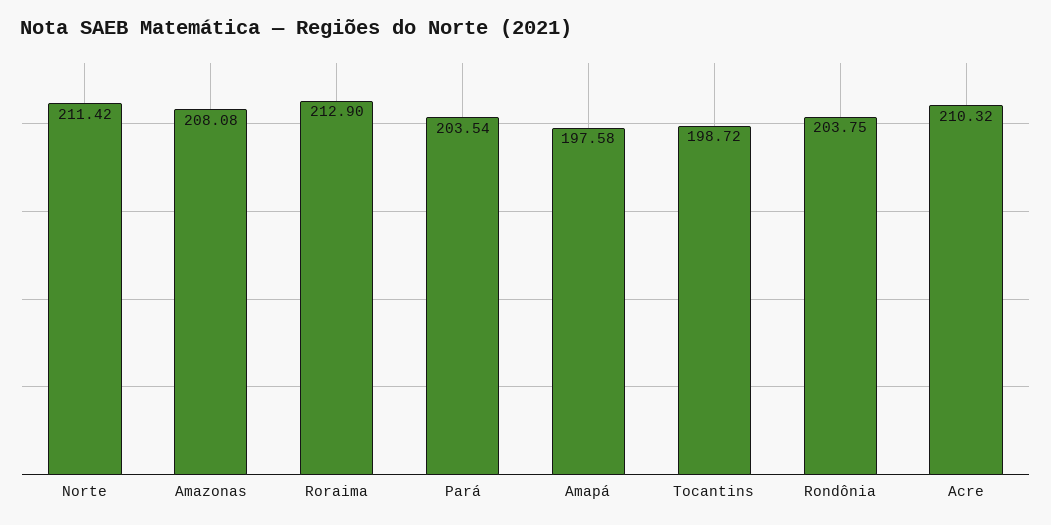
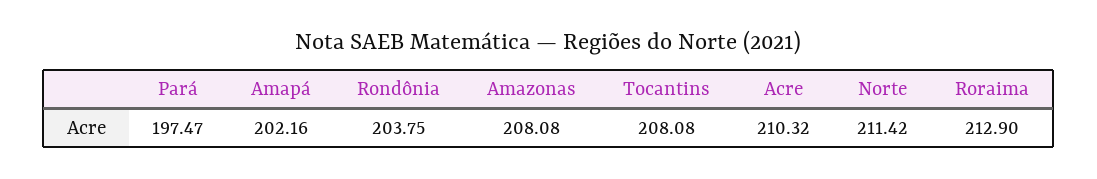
  {
    "Norte": 211.42,
    "Amazonas": 208.08,
    "Roraima": 212.9,
-   "Pará": 203.54,
+   "Pará": 197.47,
-   "Amapá": 197.58,
+   "Amapá": 202.16,
-   "Tocantins": 198.72,
+   "Tocantins": 208.08,
    "Rondônia": 203.75,
    "Acre": 210.32
  }

